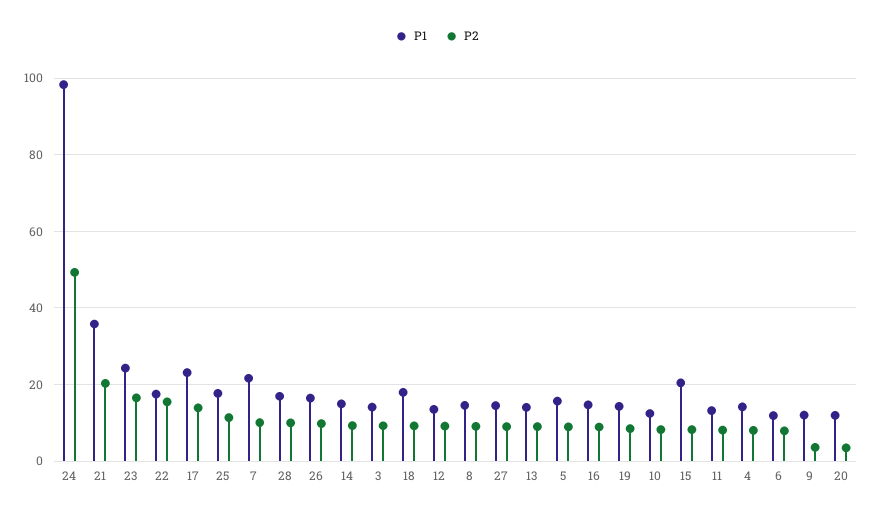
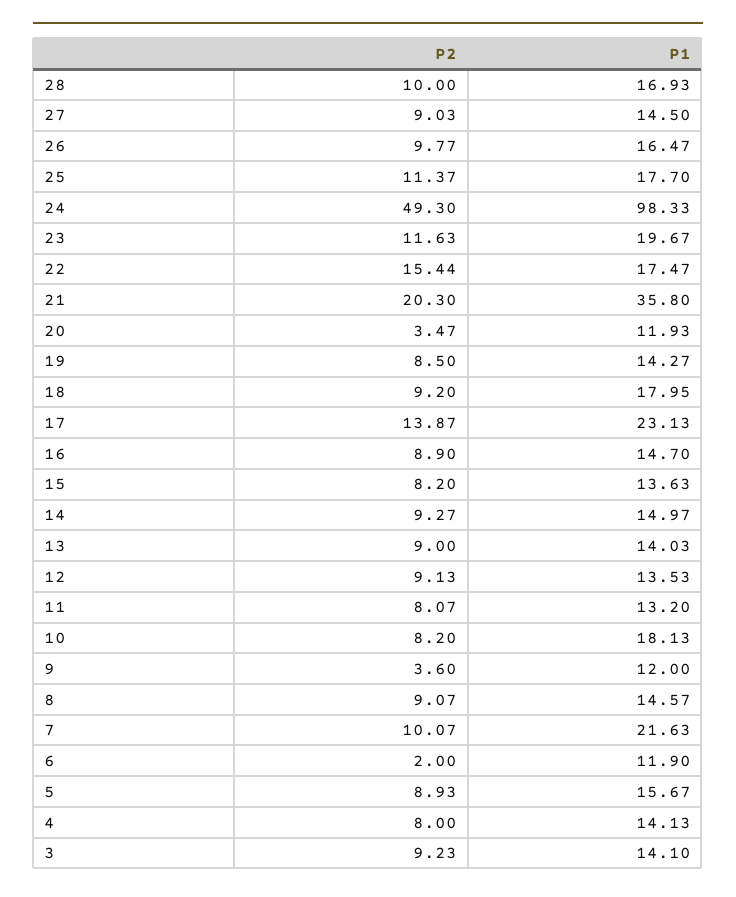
  {
    "P1": {
      "24": 98.33,
      "21": 35.8,
-     "23": 24,
+     "23": 19.67,
      "22": 17.47,
      "17": 23.13,
      "25": 17.7,
      "7": 21.63,
      "28": 16.93,
      "26": 16.47,
      "14": 14.97,
      "3": 14.1,
      "18": 17.95,
      "12": 13.53,
      "8": 14.57,
      "27": 14.5,
      "13": 14.03,
      "5": 15.67,
      "16": 14.7,
      "19": 14.27,
-     "10": 12,
+     "10": 18.13,
-     "15": 20,
+     "15": 13.63,
      "11": 13.2,
      "4": 14.13,
      "6": 11.9,
      "9": 12,
      "20": 11.93
    },
    "P2": {
      "24": 49.3,
      "21": 20.3,
-     "23": 16,
+     "23": 11.63,
      "22": 15.44,
      "17": 13.87,
      "25": 11.37,
      "7": 10.07,
      "28": 10,
      "26": 9.77,
      "14": 9.27,
      "3": 9.23,
      "18": 9.2,
      "12": 9.13,
      "8": 9.07,
      "27": 9.03,
      "13": 9,
      "5": 8.93,
      "16": 8.9,
      "19": 8.5,
      "10": 8.2,
      "15": 8.2,
      "11": 8.07,
      "4": 8,
-     "6": 8,
+     "6": 2,
      "9": 3.6,
      "20": 3.47
    }
  }

